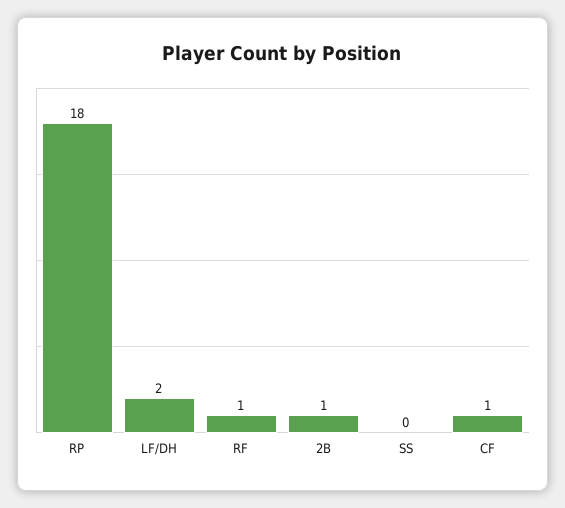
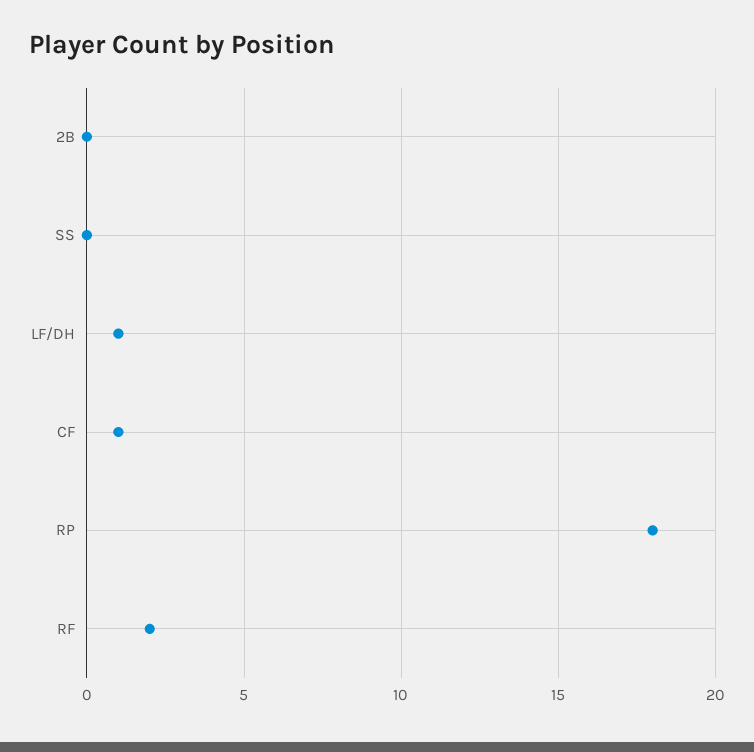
  {
    "RP": 18,
-   "LF/DH": 2,
+   "LF/DH": 1,
-   "RF": 1,
+   "RF": 2,
-   "2B": 1,
+   "2B": 0,
    "SS": 0,
    "CF": 1
  }

